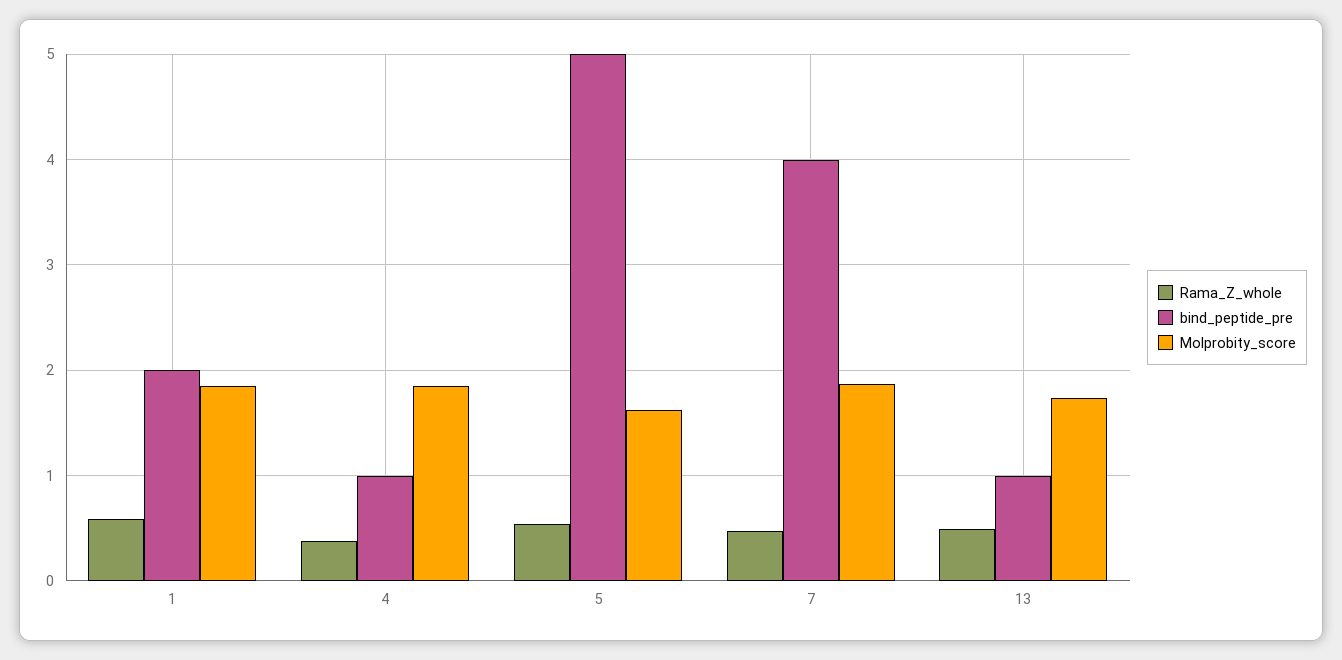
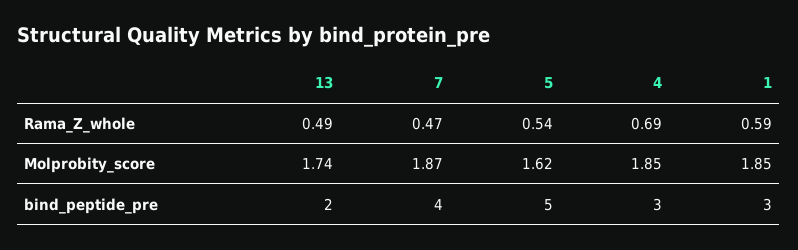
  {
    "Rama_Z_whole": {
      "1": 0.59,
-     "4": 0.4,
+     "4": 0.69,
      "5": 0.54,
      "7": 0.47,
      "13": 0.49
    },
    "bind_peptide_pre": {
-     "1": 2,
+     "1": 3,
-     "4": 1,
+     "4": 3,
      "5": 5,
      "7": 4,
-     "13": 1
+     "13": 2
    },
    "Molprobity_score": {
      "1": 1.85,
      "4": 1.85,
      "5": 1.62,
      "7": 1.87,
      "13": 1.74
    }
  }

